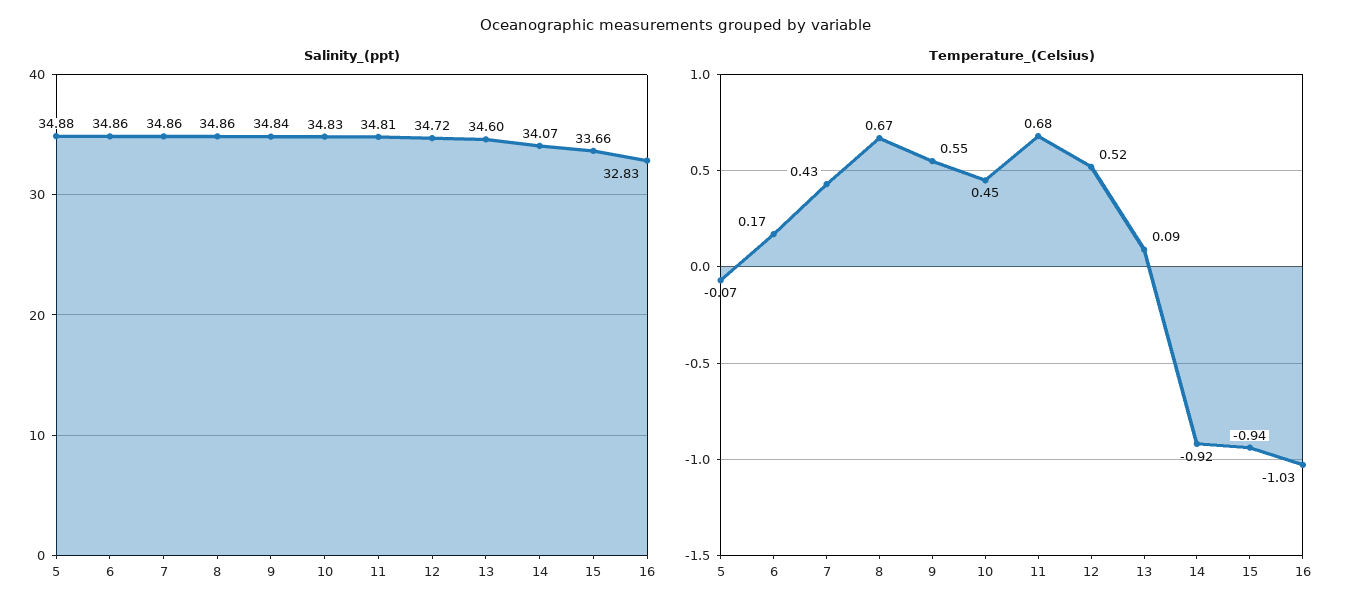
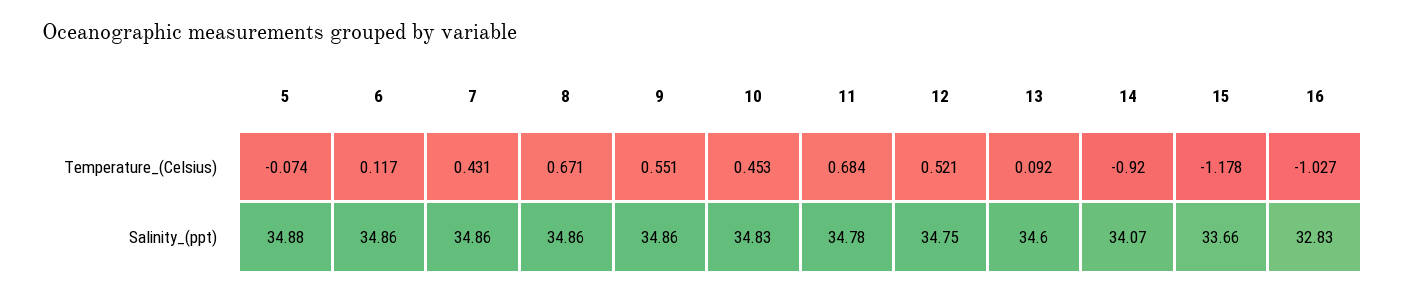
  {
    "Salinity_(ppt)": {
      "5": 34.88,
      "6": 34.86,
      "7": 34.86,
      "8": 34.86,
-     "9": 34.84,
+     "9": 34.86,
      "10": 34.83,
-     "11": 34.81,
+     "11": 34.78,
-     "12": 34.72,
+     "12": 34.75,
      "13": 34.6,
      "14": 34.07,
      "15": 33.66,
      "16": 32.83
    },
    "Temperature_(Celsius)": {
      "5": -0.074,
-     "6": 0.17,
+     "6": 0.117,
      "7": 0.431,
      "8": 0.671,
      "9": 0.551,
      "10": 0.453,
      "11": 0.684,
      "12": 0.521,
      "13": 0.092,
      "14": -0.92,
-     "15": -0.94,
+     "15": -1.178,
      "16": -1.027
    }
  }

